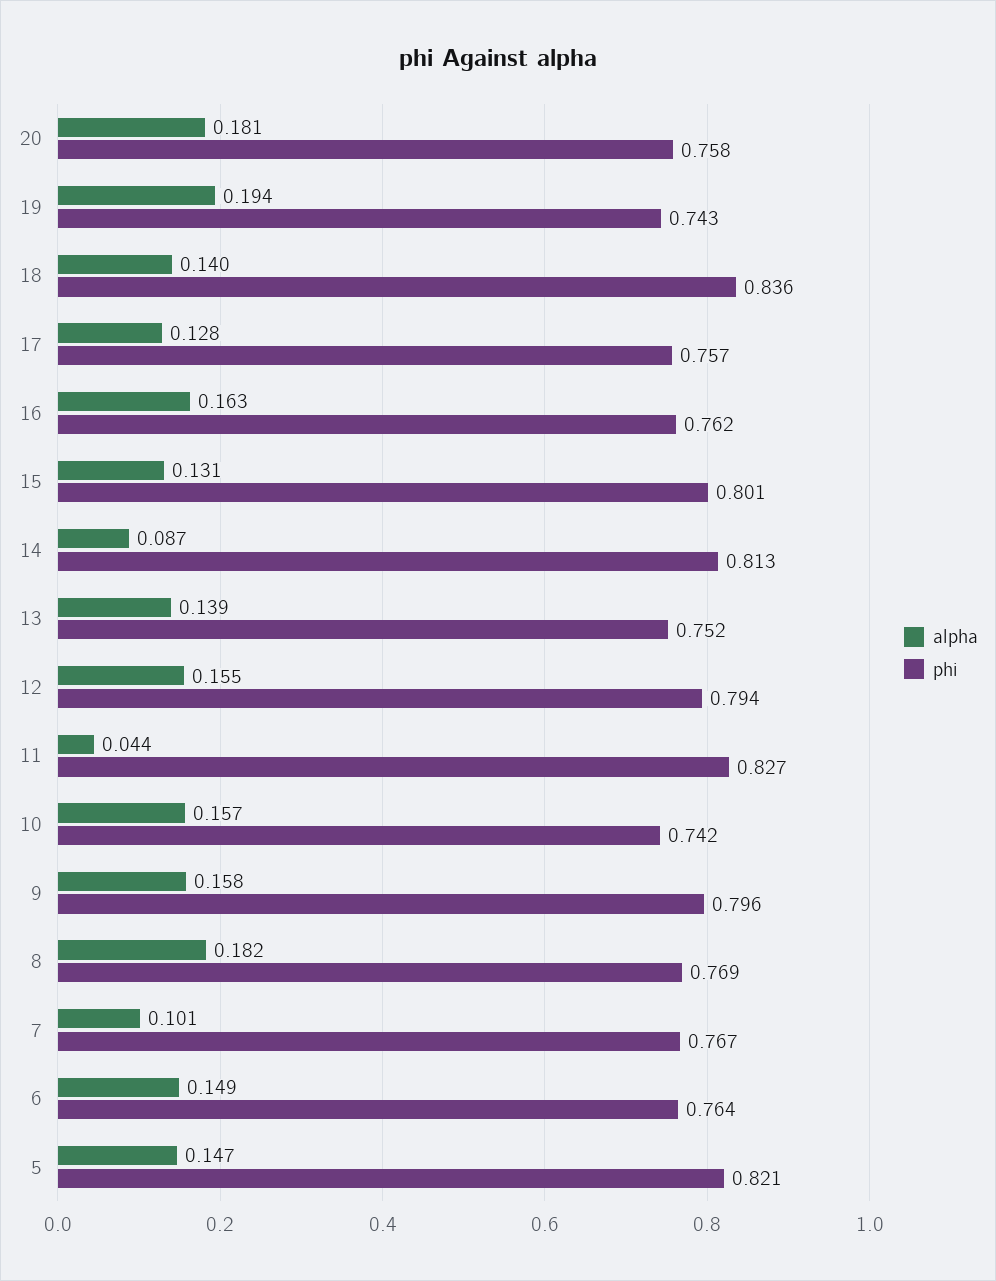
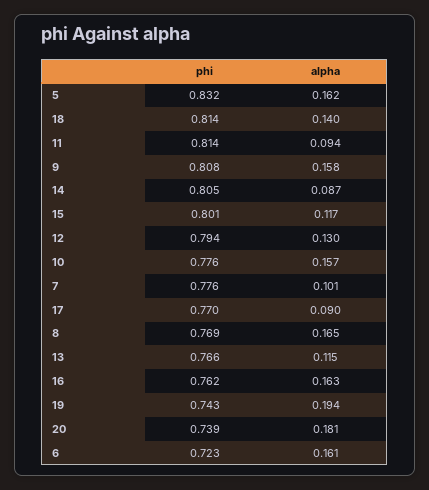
  {
    "alpha": {
      "20": 0.181,
      "19": 0.194,
      "18": 0.14,
-     "17": 0.128,
+     "17": 0.09,
      "16": 0.163,
-     "15": 0.131,
+     "15": 0.117,
      "14": 0.087,
-     "13": 0.139,
+     "13": 0.115,
-     "12": 0.155,
+     "12": 0.13,
-     "11": 0.044,
+     "11": 0.094,
      "10": 0.157,
      "9": 0.158,
-     "8": 0.182,
+     "8": 0.165,
      "7": 0.101,
-     "6": 0.149,
+     "6": 0.161,
-     "5": 0.147
+     "5": 0.162
    },
    "phi": {
-     "20": 0.758,
+     "20": 0.739,
      "19": 0.743,
-     "18": 0.836,
+     "18": 0.814,
-     "17": 0.757,
+     "17": 0.77,
      "16": 0.762,
      "15": 0.801,
-     "14": 0.813,
+     "14": 0.805,
-     "13": 0.752,
+     "13": 0.766,
      "12": 0.794,
-     "11": 0.827,
+     "11": 0.814,
-     "10": 0.742,
+     "10": 0.776,
-     "9": 0.796,
+     "9": 0.808,
      "8": 0.769,
-     "7": 0.767,
+     "7": 0.776,
-     "6": 0.764,
+     "6": 0.723,
-     "5": 0.821
+     "5": 0.832
    }
  }

